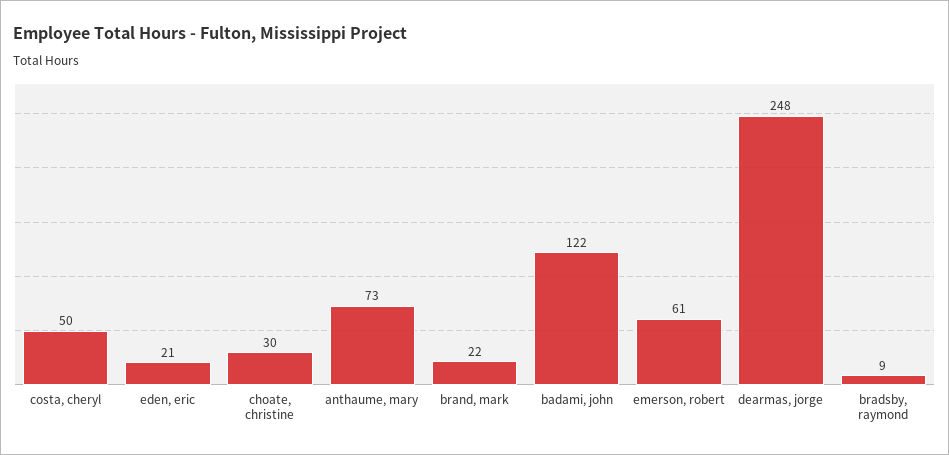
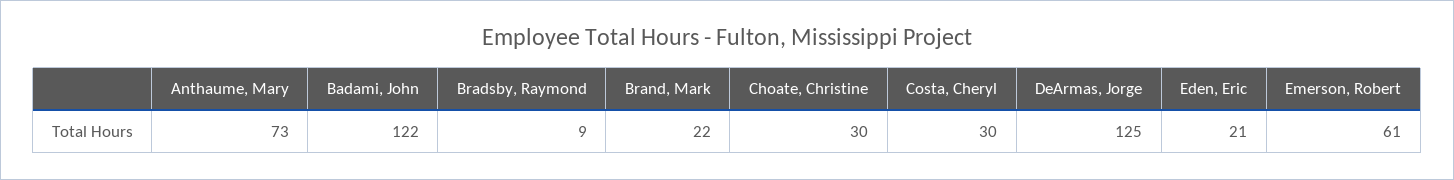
  {
-   "costa, cheryl": 50,
+   "costa, cheryl": 30,
    "eden, eric": 21,
    "choate, christine": 30,
    "anthaume, mary": 73,
    "brand, mark": 22,
    "badami, john": 122,
    "emerson, robert": 61,
-   "dearmas, jorge": 248,
+   "dearmas, jorge": 125,
    "bradsby, raymond": 9
  }

